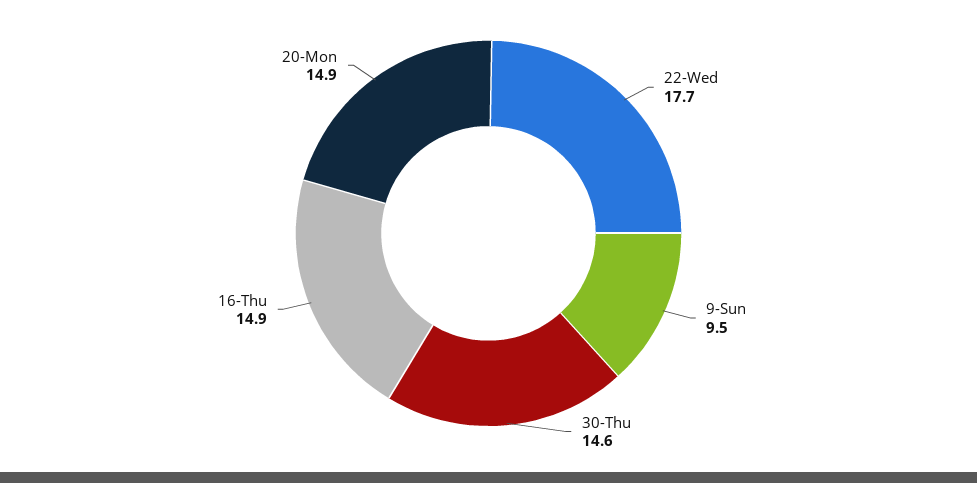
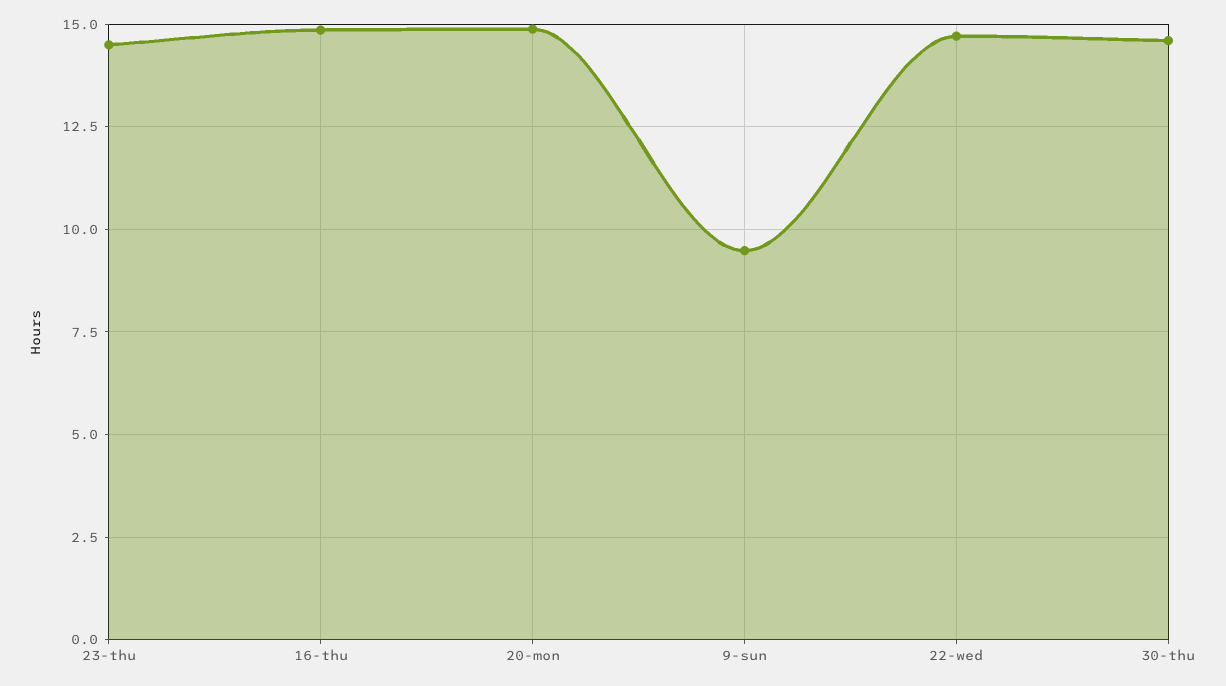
  {
-   "22-Wed": 17.7,
+   "22-Wed": 14.75,
    "9-Sun": 9.5,
    "30-Thu": 14.6,
    "16-Thu": 14.9,
-   "20-Mon": 14.9
+   "20-Mon": 14.9,
+   "23-thu": 14.5
  }

